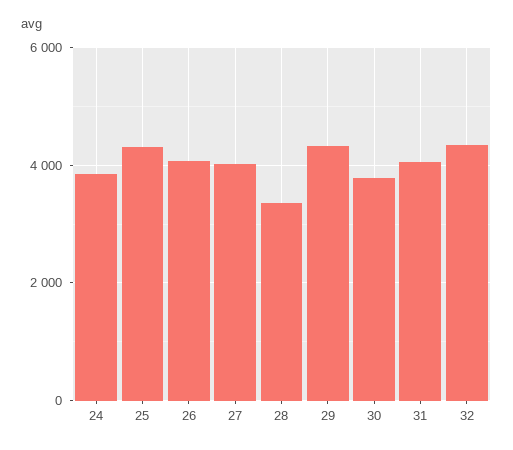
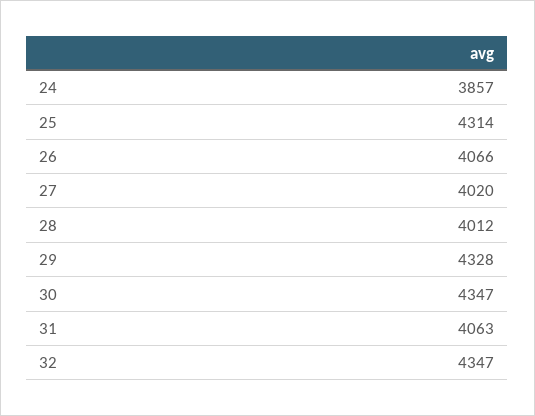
  {
    "24": 3857,
    "25": 4314,
    "26": 4066,
    "27": 4020,
-   "28": 3400,
+   "28": 4012,
    "29": 4328,
-   "30": 3800,
+   "30": 4347,
    "31": 4063,
    "32": 4347
  }

